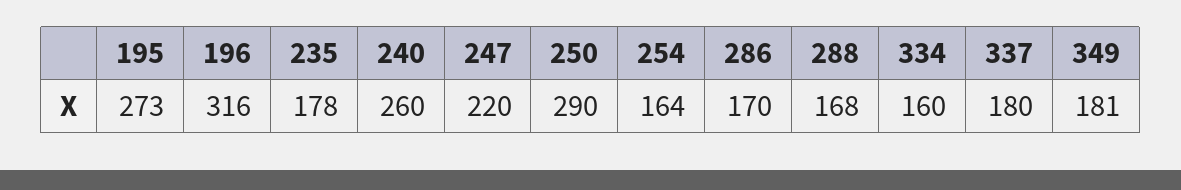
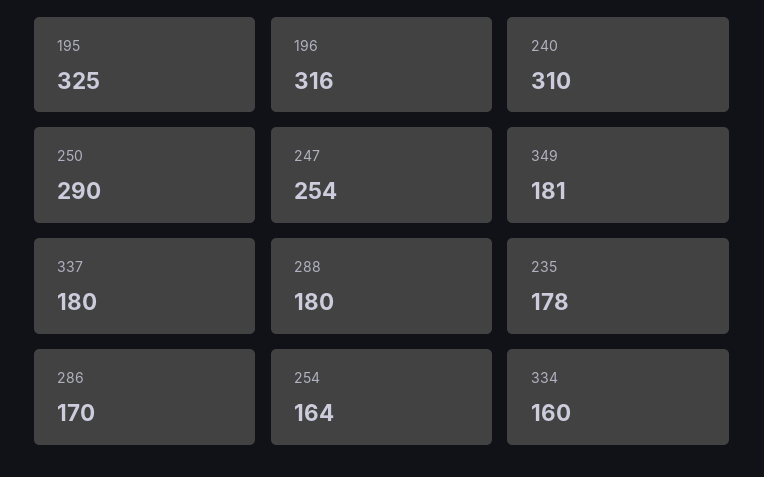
  {
-   "195": 273,
+   "195": 325,
    "196": 316,
    "235": 178,
-   "240": 260,
+   "240": 310,
-   "247": 220,
+   "247": 254,
    "250": 290,
    "254": 164,
    "286": 170,
-   "288": 168,
+   "288": 180,
    "334": 160,
    "337": 180,
    "349": 181
  }

